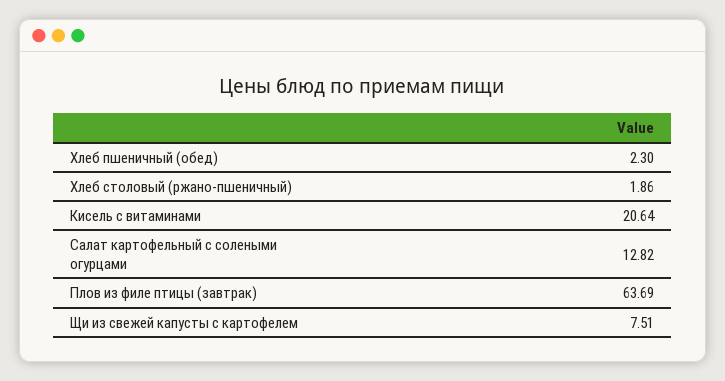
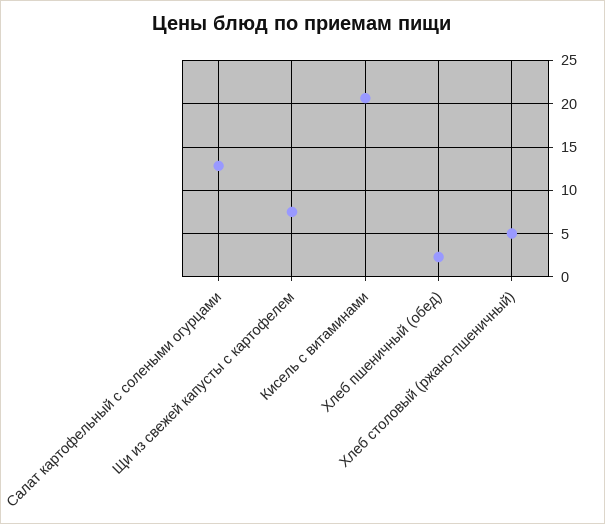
  {
    "Хлеб пшеничный (обед)": 2.3,
-   "Хлеб столовый (ржано-пшеничный)": 1.86,
+   "Хлеб столовый (ржано-пшеничный)": 5,
    "Кисель с витаминами": 20.64,
    "Салат картофельный с солеными огурцами": 12.82,
-   "Плов из филе птицы (завтрак)": 63.69,
    "Щи из свежей капусты с картофелем": 7.51
  }

